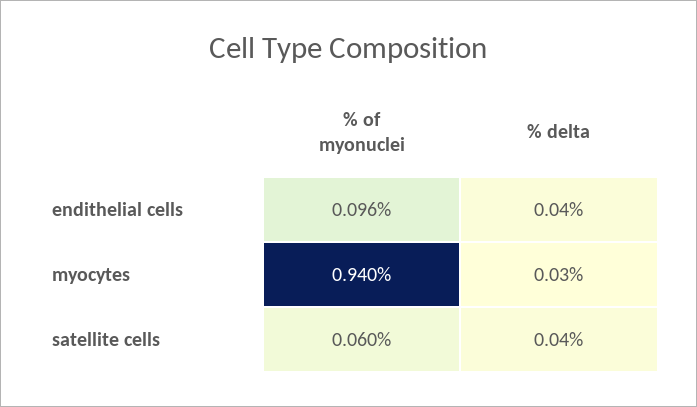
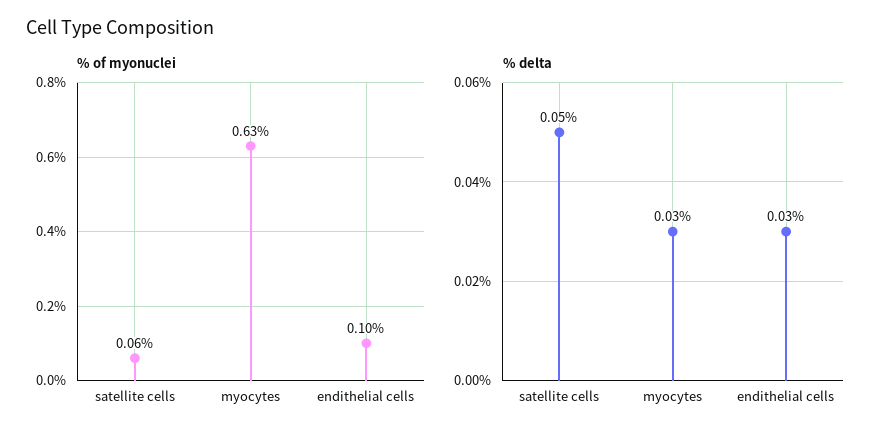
  {
    "% of myonuclei": {
      "endithelial cells": 0.096,
-     "myocytes": 0.94,
+     "myocytes": 0.63,
      "satellite cells": 0.06
    },
    "% delta": {
-     "endithelial cells": 0.04,
+     "endithelial cells": 0.03,
      "myocytes": 0.03,
-     "satellite cells": 0.04
+     "satellite cells": 0.05
    }
  }

